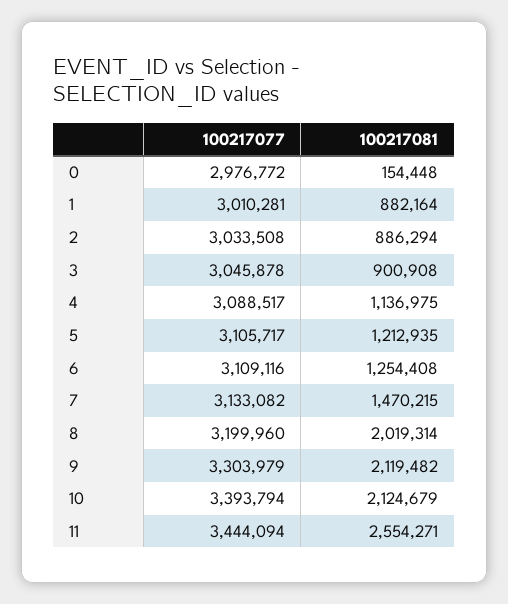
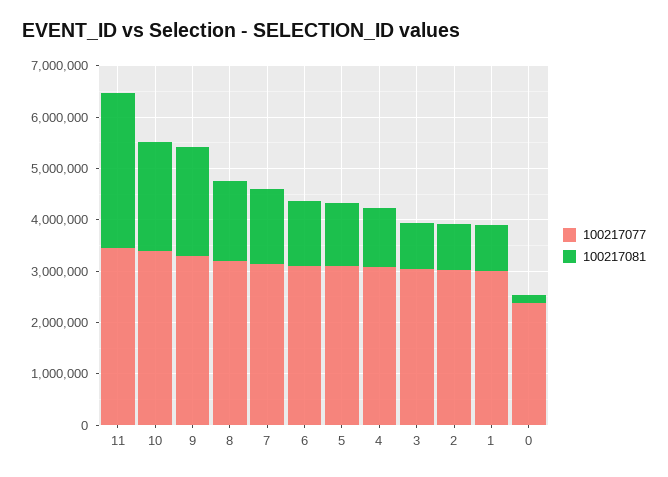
  {
    "100217077": {
-     "0": 2976772,
+     "0": 2400000,
      "1": 3010281,
      "2": 3033508,
      "3": 3045878,
      "4": 3088517,
      "5": 3105717,
      "6": 3109116,
      "7": 3133082,
      "8": 3199960,
      "9": 3303979,
      "10": 3393794,
      "11": 3444094
    },
    "100217081": {
      "0": 154448,
      "1": 882164,
      "2": 886294,
      "3": 900908,
      "4": 1136975,
      "5": 1212935,
      "6": 1254408,
      "7": 1470215,
-     "8": 2019314,
+     "8": 1600000,
      "9": 2119482,
      "10": 2124679,
-     "11": 2554271
+     "11": 3000000
    }
  }

